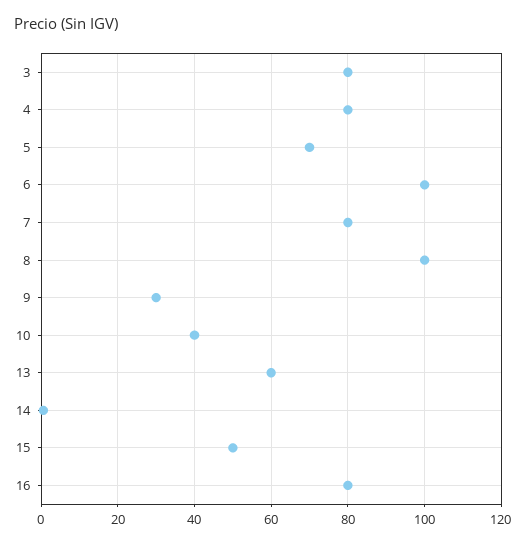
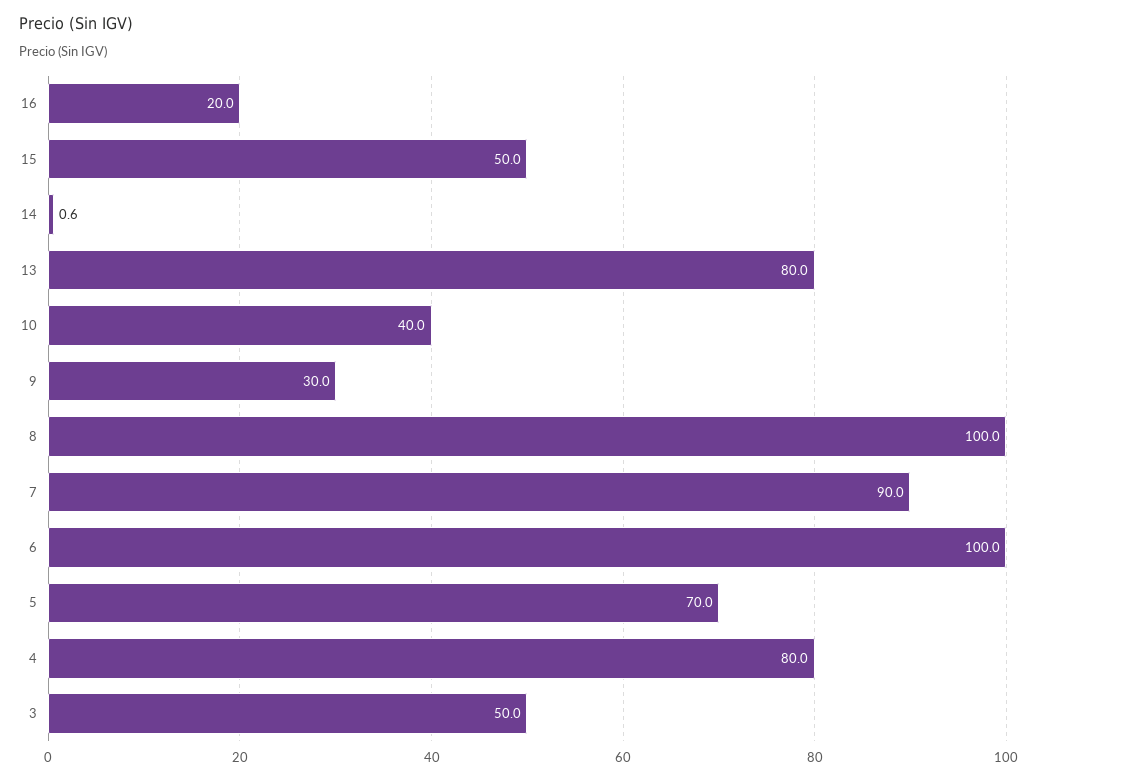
  {
-   "3": 80,
+   "3": 50,
    "4": 80,
    "5": 70,
    "6": 100,
-   "7": 80,
+   "7": 90,
    "8": 100,
    "9": 30,
    "10": 40,
-   "13": 60,
+   "13": 80,
    "14": 0.6,
    "15": 50,
-   "16": 80
+   "16": 20
  }

